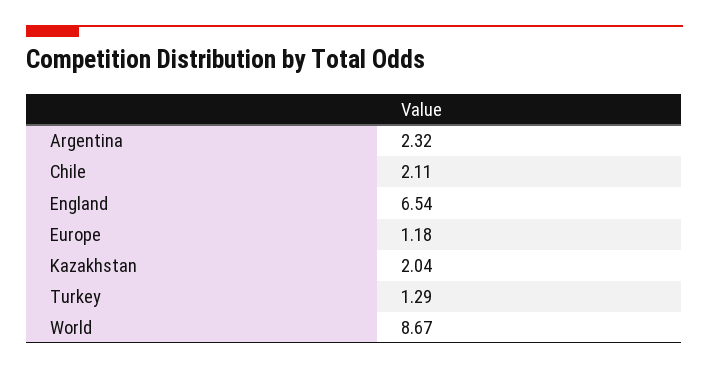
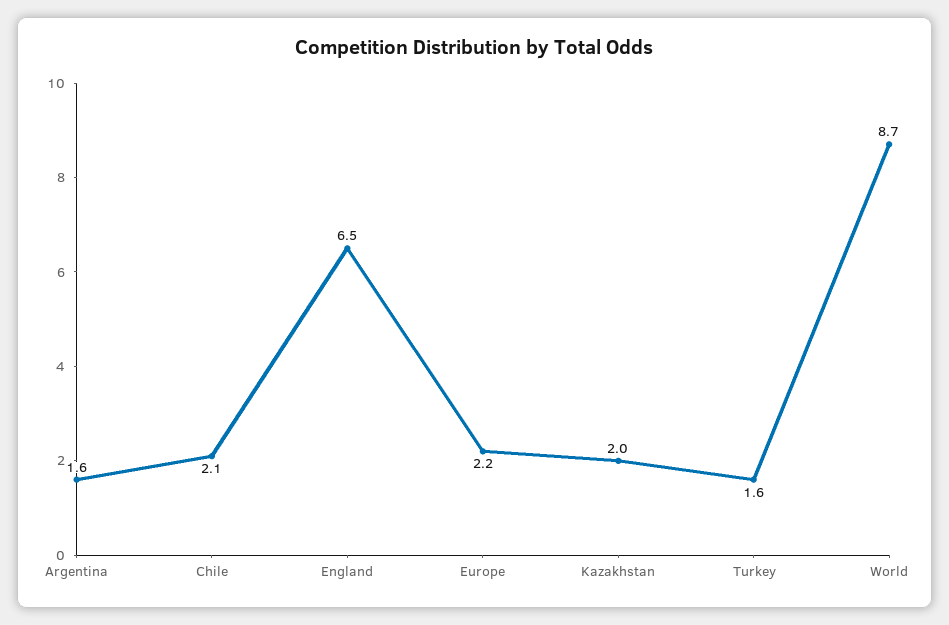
  {
-   "Argentina": 2.32,
+   "Argentina": 1.6,
    "Chile": 2.11,
    "England": 6.54,
-   "Europe": 1.18,
+   "Europe": 2.2,
    "Kazakhstan": 2.04,
-   "Turkey": 1.29,
+   "Turkey": 1.6,
    "World": 8.67
  }

